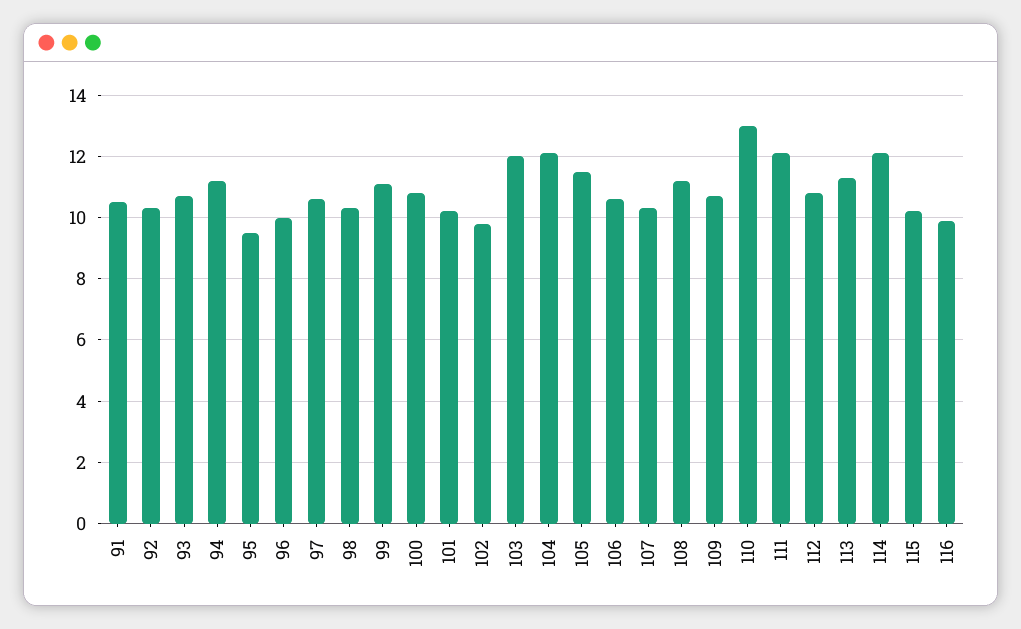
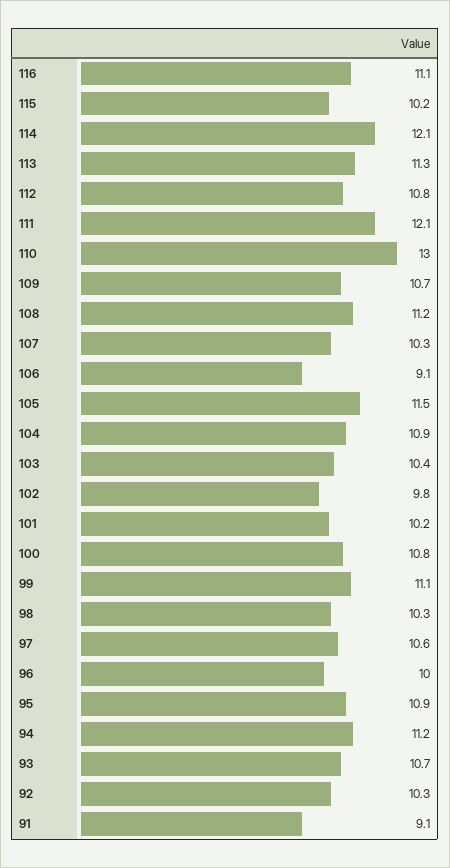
  {
-   "91": 10.5,
+   "91": 9.1,
    "92": 10.3,
    "93": 10.7,
    "94": 11.2,
-   "95": 9.5,
+   "95": 10.9,
    "96": 10,
    "97": 10.6,
    "98": 10.3,
    "99": 11.1,
    "100": 10.8,
    "101": 10.2,
    "102": 9.8,
-   "103": 12,
+   "103": 10.4,
-   "104": 12,
+   "104": 10.9,
    "105": 11.5,
-   "106": 10.5,
+   "106": 9.1,
    "107": 10.3,
    "108": 11.2,
    "109": 10.7,
    "110": 13,
    "111": 12.1,
    "112": 10.8,
    "113": 11.3,
    "114": 12.1,
    "115": 10.2,
-   "116": 10
+   "116": 11.1
  }

